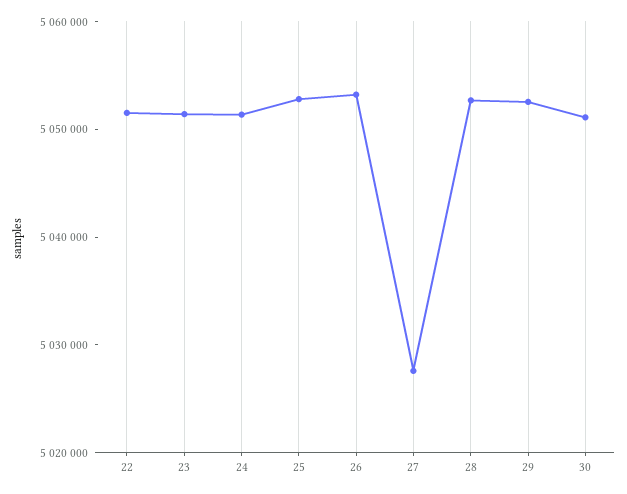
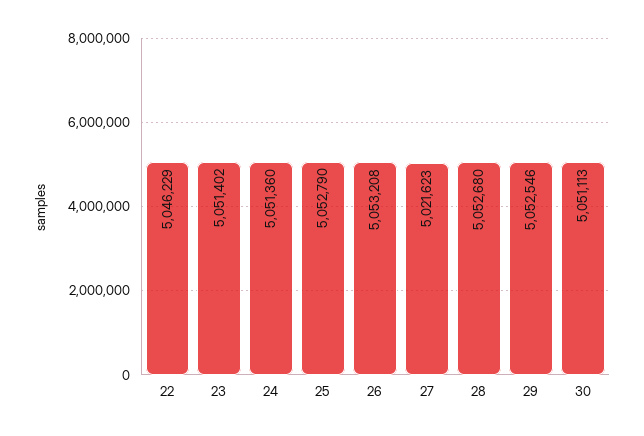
  {
-   "22": 5052000,
+   "22": 5046229,
    "23": 5051402,
    "24": 5051360,
    "25": 5052790,
    "26": 5053208,
-   "27": 5028000,
+   "27": 5021623,
    "28": 5052680,
    "29": 5052546,
    "30": 5051113
  }

